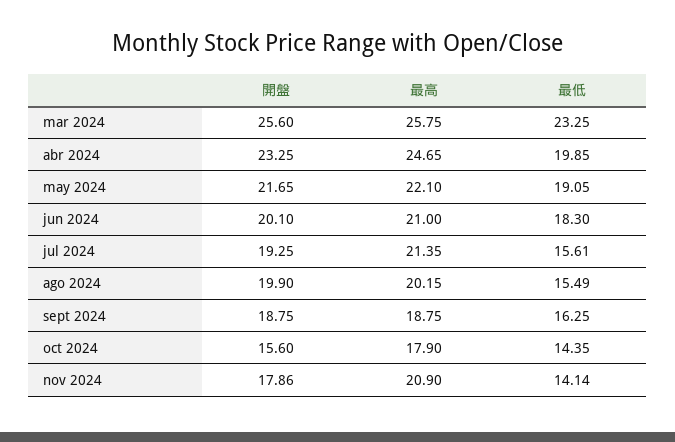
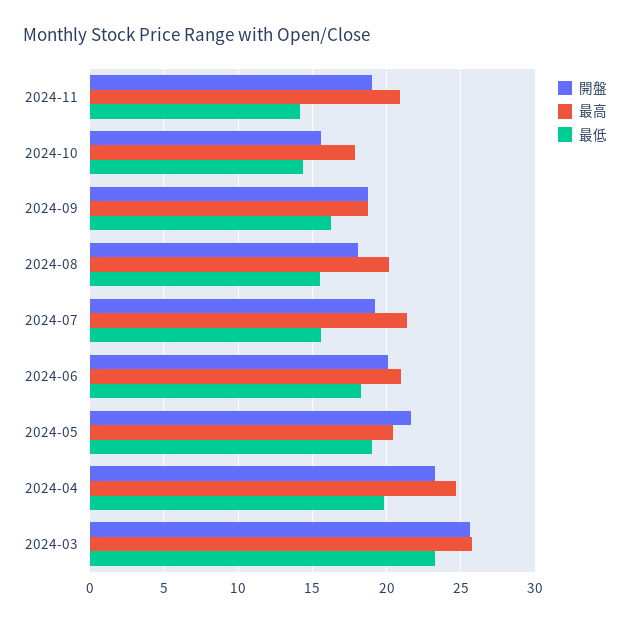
  {
    "開盤": {
      "mar 2024": 25.6,
      "abr 2024": 23.25,
      "may 2024": 21.65,
      "jun 2024": 20.1,
      "jul 2024": 19.25,
-     "ago 2024": 19.9,
+     "ago 2024": 18,
      "sept 2024": 18.75,
      "oct 2024": 15.6,
-     "nov 2024": 17.86
+     "nov 2024": 19
    },
    "最高": {
      "mar 2024": 25.75,
      "abr 2024": 24.65,
-     "may 2024": 22.1,
+     "may 2024": 20.5,
      "jun 2024": 21,
      "jul 2024": 21.35,
      "ago 2024": 20.15,
      "sept 2024": 18.75,
      "oct 2024": 17.9,
      "nov 2024": 20.9
    },
    "最低": {
      "mar 2024": 23.25,
      "abr 2024": 19.85,
      "may 2024": 19.05,
      "jun 2024": 18.3,
      "jul 2024": 15.61,
      "ago 2024": 15.49,
      "sept 2024": 16.25,
      "oct 2024": 14.35,
      "nov 2024": 14.14
    }
  }

